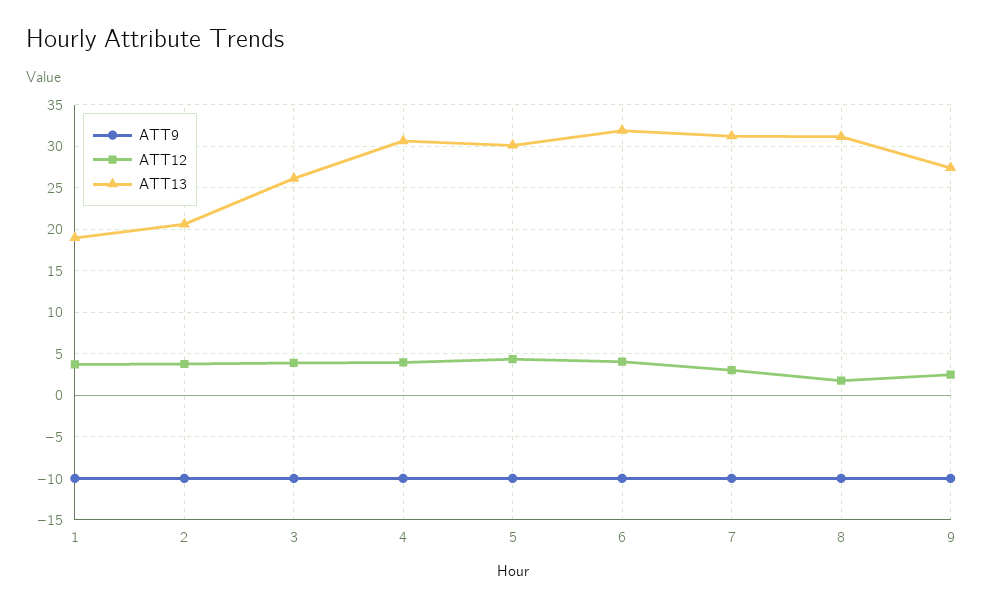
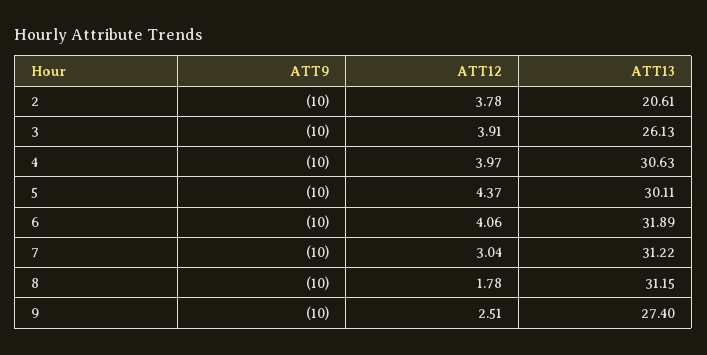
  {
    "ATT9": {
-     "1": -10,
      "2": -10,
      "3": -10,
      "4": -10,
      "5": -10,
      "6": -10,
      "7": -10,
      "8": -10,
      "9": -10
    },
    "ATT12": {
-     "1": 4,
      "2": 3.78,
      "3": 3.91,
      "4": 3.97,
      "5": 4.37,
      "6": 4.06,
      "7": 3.04,
      "8": 1.78,
      "9": 2.51
    },
    "ATT13": {
-     "1": 19,
      "2": 20.61,
      "3": 26.13,
      "4": 30.63,
      "5": 30.11,
      "6": 31.89,
      "7": 31.22,
      "8": 31.15,
      "9": 27.4
    }
  }

